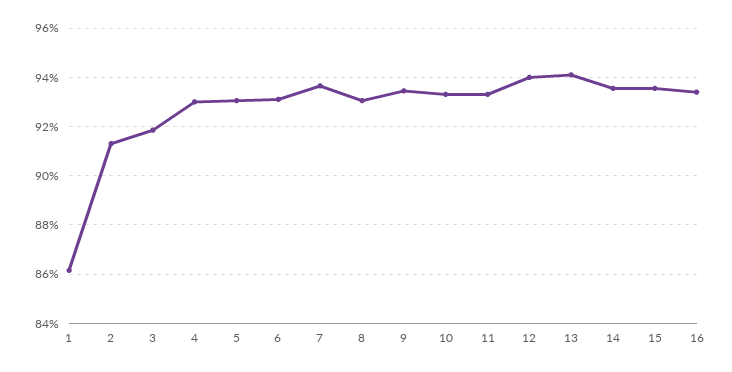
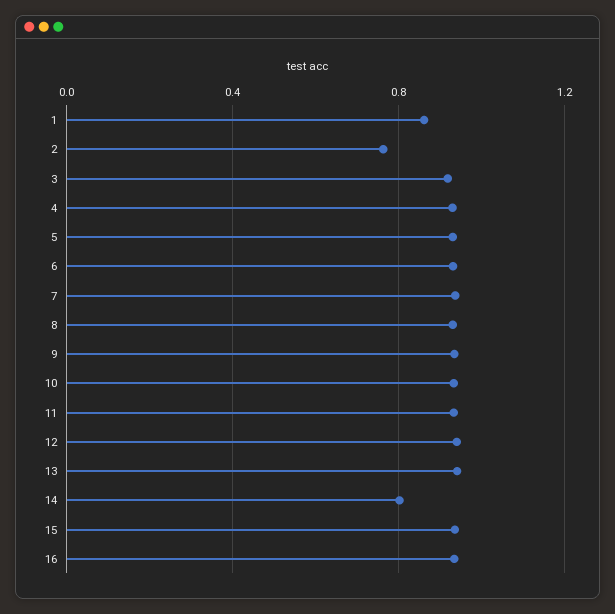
  {
    "1": 0.8625,
-   "2": 0.9125,
+   "2": 0.75,
    "3": 0.9175,
    "4": 0.93,
    "5": 0.93,
    "6": 0.93,
    "7": 0.9375,
    "8": 0.93,
    "9": 0.935,
    "10": 0.9325,
    "11": 0.9325,
    "12": 0.94,
    "13": 0.94,
-   "14": 0.935,
+   "14": 0.8,
    "15": 0.935,
    "16": 0.935
  }

